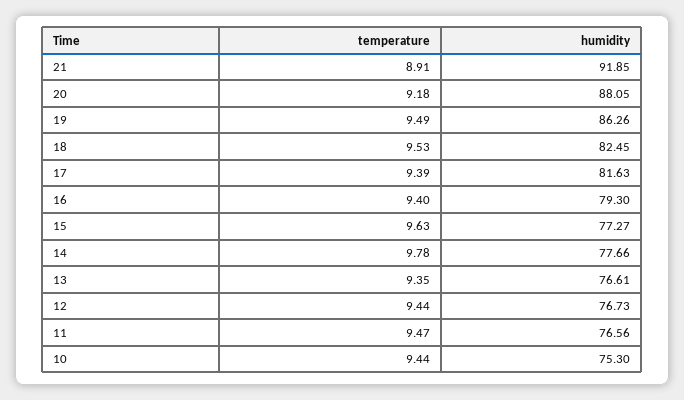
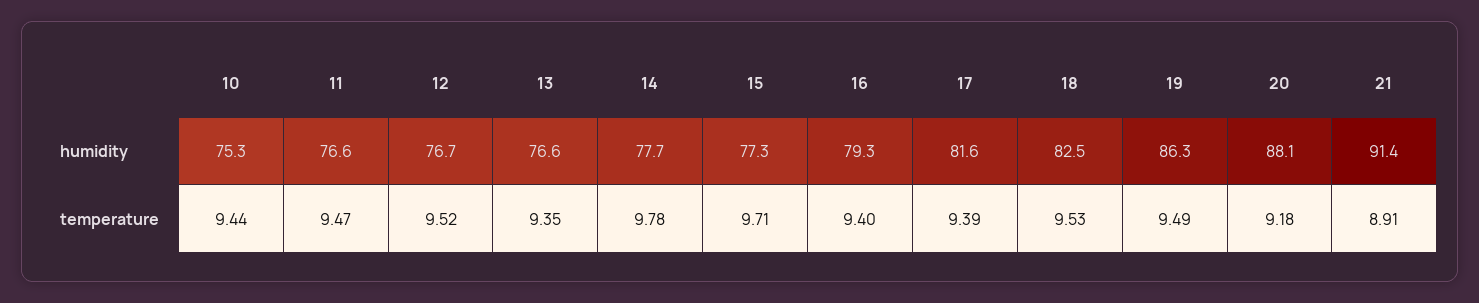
  {
    "temperature": {
      "21": 8.91,
      "20": 9.18,
      "19": 9.49,
      "18": 9.53,
      "17": 9.39,
      "16": 9.4,
-     "15": 9.63,
+     "15": 9.71,
      "14": 9.78,
      "13": 9.35,
-     "12": 9.44,
+     "12": 9.52,
      "11": 9.47,
      "10": 9.44
    },
    "humidity": {
-     "21": 91.85,
+     "21": 91.4,
      "20": 88.05,
      "19": 86.26,
      "18": 82.45,
      "17": 81.63,
      "16": 79.3,
      "15": 77.27,
      "14": 77.66,
      "13": 76.61,
      "12": 76.73,
      "11": 76.56,
      "10": 75.3
    }
  }

